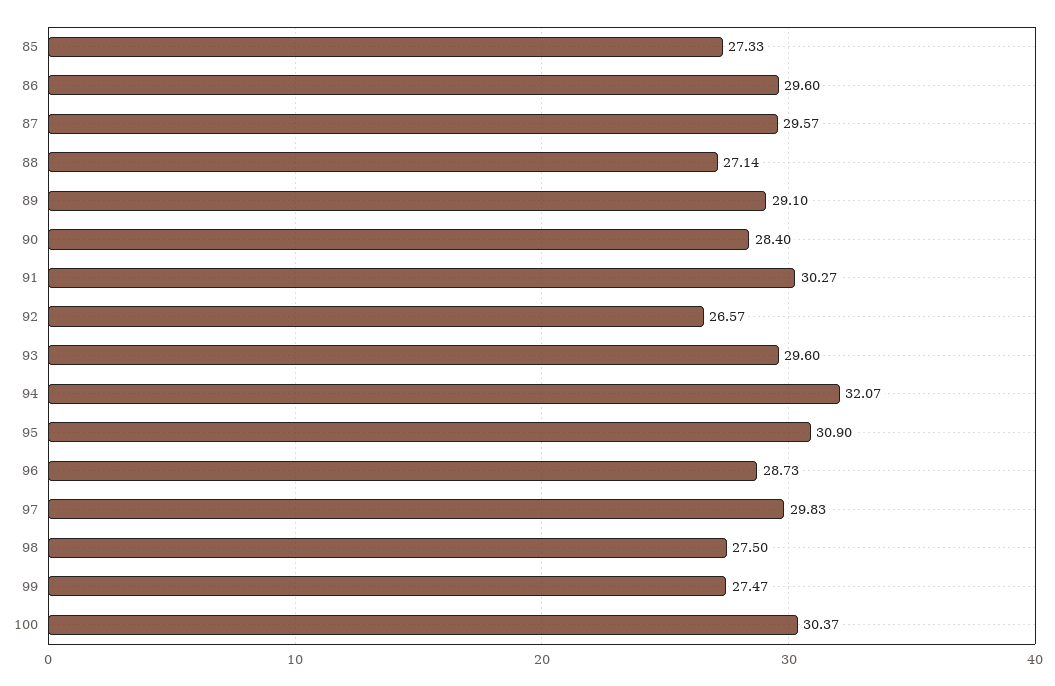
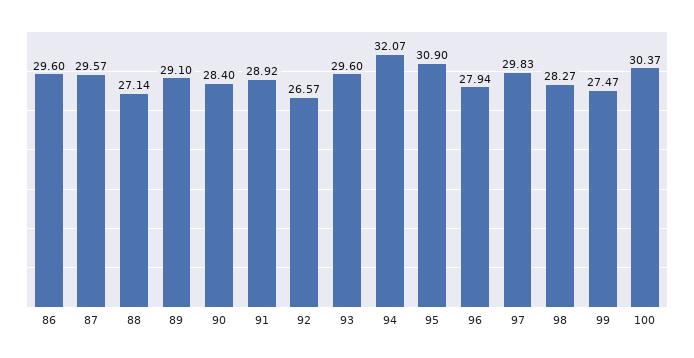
  {
-   "85": 27.33,
    "86": 29.6,
    "87": 29.57,
    "88": 27.14,
    "89": 29.1,
    "90": 28.4,
-   "91": 30.27,
+   "91": 28.92,
    "92": 26.57,
    "93": 29.6,
    "94": 32.07,
    "95": 30.9,
-   "96": 28.73,
+   "96": 27.94,
    "97": 29.83,
-   "98": 27.5,
+   "98": 28.27,
    "99": 27.47,
    "100": 30.37
  }

